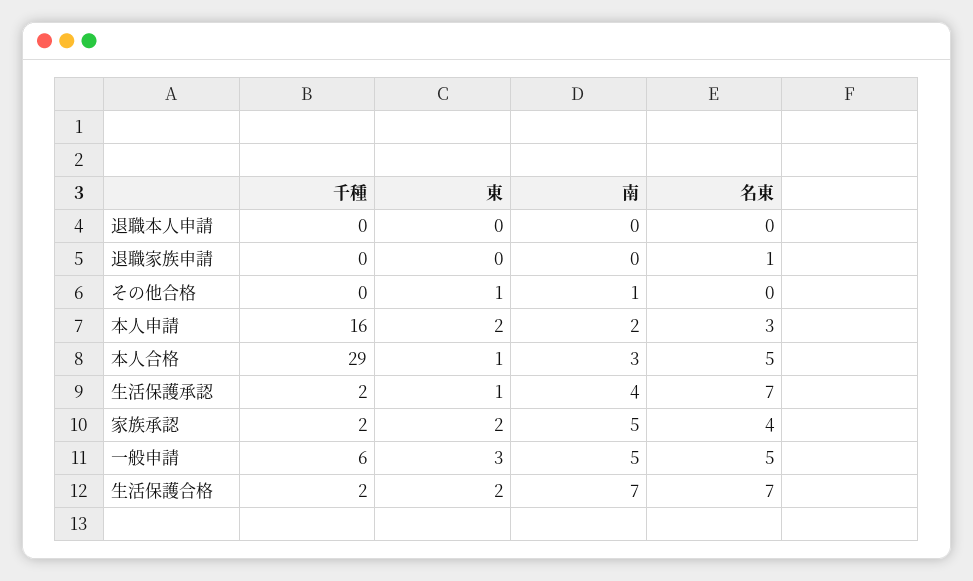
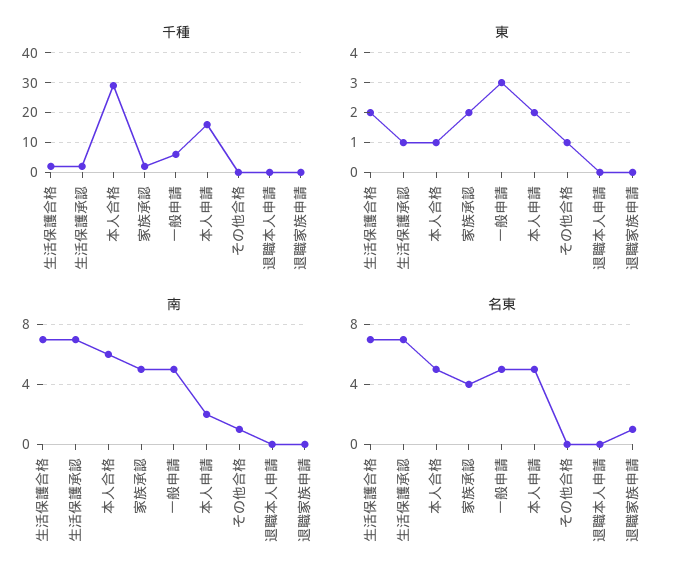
  {
    "千種": {
      "退職本人申請": 0,
      "退職家族申請": 0,
      "その他合格": 0,
      "本人申請": 16,
      "本人合格": 29,
      "生活保護承認": 2,
      "家族承認": 2,
      "一般申請": 6,
      "生活保護合格": 2
    },
    "東": {
      "退職本人申請": 0,
      "退職家族申請": 0,
      "その他合格": 1,
      "本人申請": 2,
      "本人合格": 1,
      "生活保護承認": 1,
      "家族承認": 2,
      "一般申請": 3,
      "生活保護合格": 2
    },
    "南": {
      "退職本人申請": 0,
      "退職家族申請": 0,
      "その他合格": 1,
      "本人申請": 2,
-     "本人合格": 3,
+     "本人合格": 6,
-     "生活保護承認": 4,
+     "生活保護承認": 7,
      "家族承認": 5,
      "一般申請": 5,
      "生活保護合格": 7
    },
    "名東": {
      "退職本人申請": 0,
      "退職家族申請": 1,
      "その他合格": 0,
-     "本人申請": 3,
+     "本人申請": 5,
      "本人合格": 5,
      "生活保護承認": 7,
      "家族承認": 4,
      "一般申請": 5,
      "生活保護合格": 7
    }
  }

